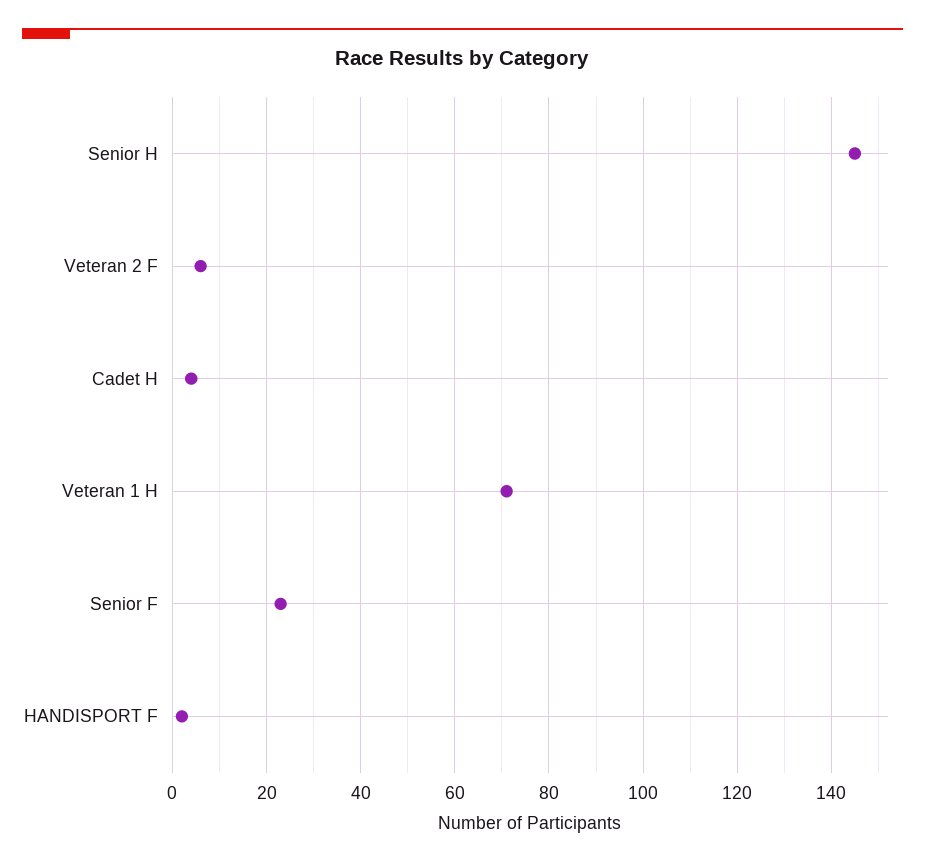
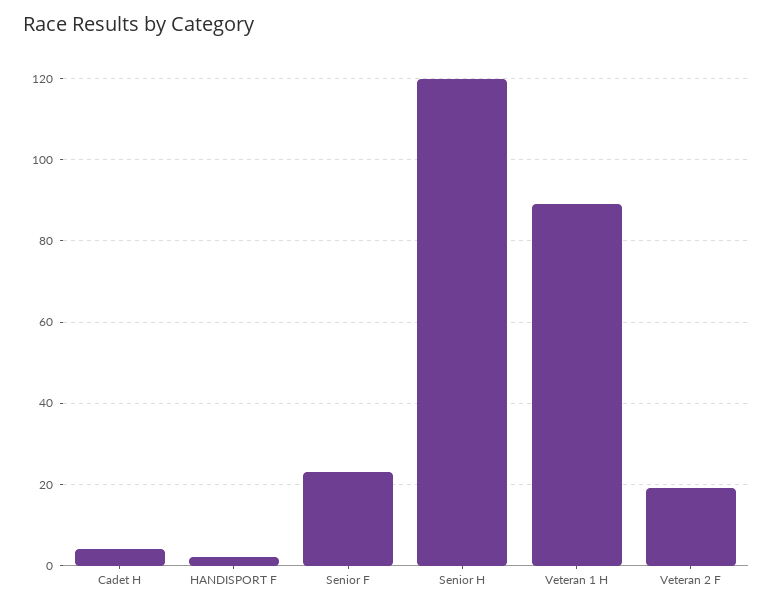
  {
-   "Senior H": 145,
+   "Senior H": 120,
-   "Veteran 2 F": 5,
+   "Veteran 2 F": 20,
    "Cadet H": 5,
-   "Veteran 1 H": 70,
+   "Veteran 1 H": 90,
    "Senior F": 25,
    "HANDISPORT F": 0
  }

